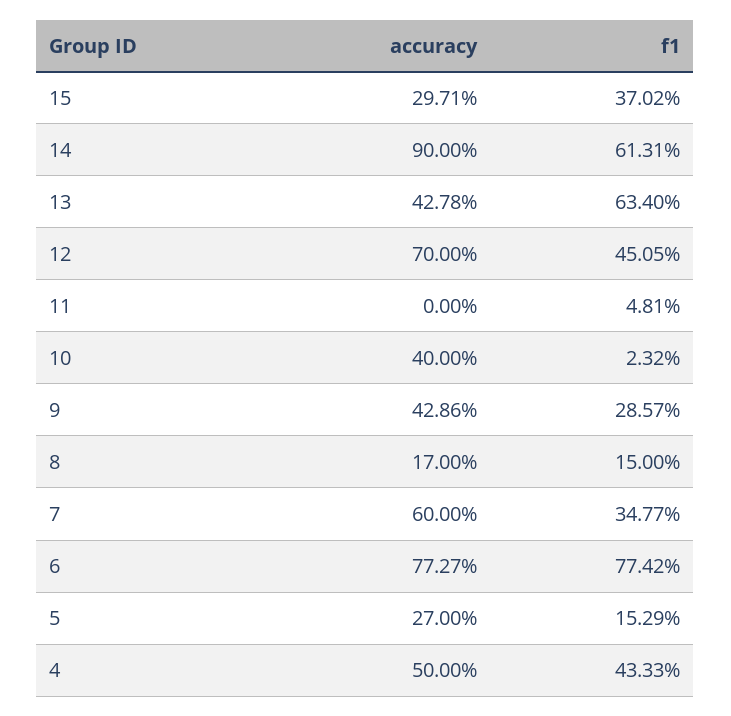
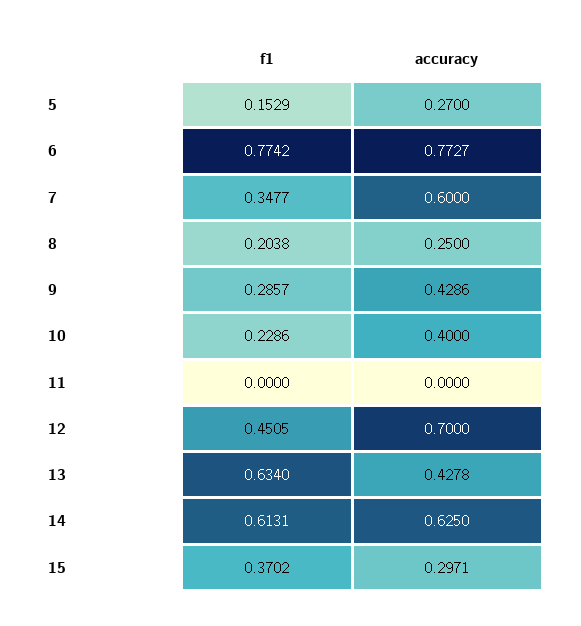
  {
    "accuracy": {
      "15": 0.2971,
-     "14": 0.9,
+     "14": 0.625,
      "13": 0.4278,
      "12": 0.7,
      "11": 0,
      "10": 0.4,
      "9": 0.4286,
-     "8": 0.17,
+     "8": 0.25,
      "7": 0.6,
      "6": 0.7727,
-     "5": 0.27,
+     "5": 0.27
-     "4": 0.5
    },
    "f1": {
      "15": 0.3702,
      "14": 0.6131,
      "13": 0.634,
      "12": 0.4505,
-     "11": 0.0481,
+     "11": 0,
-     "10": 0.0232,
+     "10": 0.2286,
      "9": 0.2857,
-     "8": 0.15,
+     "8": 0.2038,
      "7": 0.3477,
      "6": 0.7742,
-     "5": 0.1529,
+     "5": 0.1529
-     "4": 0.4333
    }
  }

